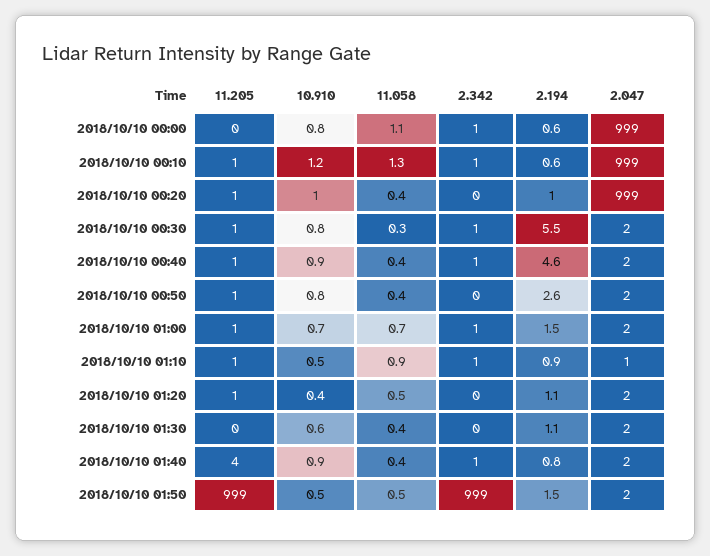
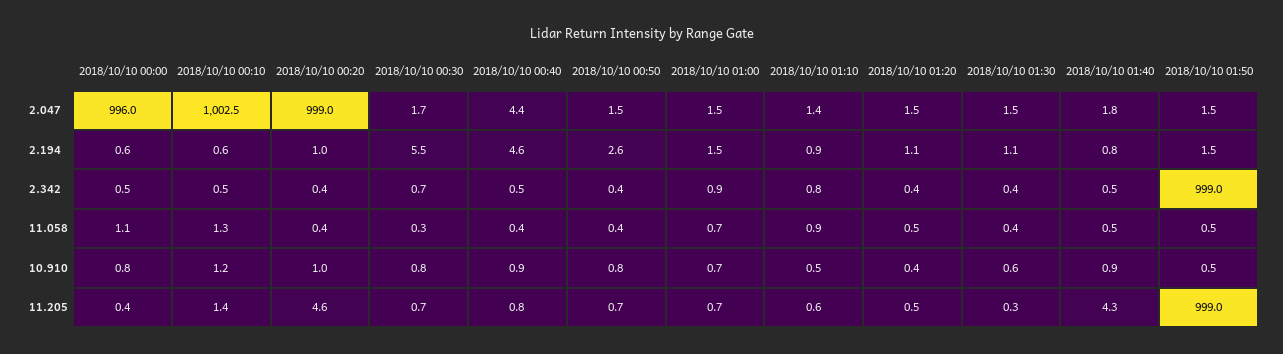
  {
    "11.205": {
      "2018/10/10 00:00": 0.4,
      "2018/10/10 00:10": 1.4,
-     "2018/10/10 00:20": 1,
+     "2018/10/10 00:20": 4.6,
      "2018/10/10 00:30": 0.7,
      "2018/10/10 00:40": 0.8,
      "2018/10/10 00:50": 0.7,
      "2018/10/10 01:00": 0.7,
      "2018/10/10 01:10": 0.6,
      "2018/10/10 01:20": 0.5,
      "2018/10/10 01:30": 0.3,
      "2018/10/10 01:40": 4.3,
      "2018/10/10 01:50": 999
    },
    "10.910": {
      "2018/10/10 00:00": 0.8,
      "2018/10/10 00:10": 1.2,
      "2018/10/10 00:20": 1,
      "2018/10/10 00:30": 0.8,
      "2018/10/10 00:40": 0.9,
      "2018/10/10 00:50": 0.8,
      "2018/10/10 01:00": 0.7,
      "2018/10/10 01:10": 0.5,
      "2018/10/10 01:20": 0.4,
      "2018/10/10 01:30": 0.6,
      "2018/10/10 01:40": 0.9,
      "2018/10/10 01:50": 0.5
    },
    "11.058": {
      "2018/10/10 00:00": 1.1,
      "2018/10/10 00:10": 1.3,
      "2018/10/10 00:20": 0.4,
      "2018/10/10 00:30": 0.3,
      "2018/10/10 00:40": 0.4,
      "2018/10/10 00:50": 0.4,
      "2018/10/10 01:00": 0.7,
      "2018/10/10 01:10": 0.9,
      "2018/10/10 01:20": 0.5,
      "2018/10/10 01:30": 0.4,
-     "2018/10/10 01:40": 0.4,
+     "2018/10/10 01:40": 0.5,
      "2018/10/10 01:50": 0.5
    },
    "2.342": {
      "2018/10/10 00:00": 0.5,
      "2018/10/10 00:10": 0.5,
      "2018/10/10 00:20": 0.4,
      "2018/10/10 00:30": 0.7,
      "2018/10/10 00:40": 0.5,
      "2018/10/10 00:50": 0.4,
      "2018/10/10 01:00": 0.9,
      "2018/10/10 01:10": 0.8,
      "2018/10/10 01:20": 0.4,
      "2018/10/10 01:30": 0.4,
      "2018/10/10 01:40": 0.5,
      "2018/10/10 01:50": 999
    },
    "2.194": {
      "2018/10/10 00:00": 0.6,
      "2018/10/10 00:10": 0.6,
      "2018/10/10 00:20": 1,
      "2018/10/10 00:30": 5.5,
      "2018/10/10 00:40": 4.6,
      "2018/10/10 00:50": 2.6,
      "2018/10/10 01:00": 1.5,
      "2018/10/10 01:10": 0.9,
      "2018/10/10 01:20": 1.1,
      "2018/10/10 01:30": 1.1,
      "2018/10/10 01:40": 0.8,
      "2018/10/10 01:50": 1.5
    },
    "2.047": {
-     "2018/10/10 00:00": 999,
+     "2018/10/10 00:00": 996,
-     "2018/10/10 00:10": 999,
+     "2018/10/10 00:10": 1002.5,
      "2018/10/10 00:20": 999,
      "2018/10/10 00:30": 1.7,
-     "2018/10/10 00:40": 2,
+     "2018/10/10 00:40": 4.4,
      "2018/10/10 00:50": 1.5,
      "2018/10/10 01:00": 1.5,
      "2018/10/10 01:10": 1.4,
      "2018/10/10 01:20": 1.5,
      "2018/10/10 01:30": 1.5,
      "2018/10/10 01:40": 1.8,
      "2018/10/10 01:50": 1.5
    }
  }

